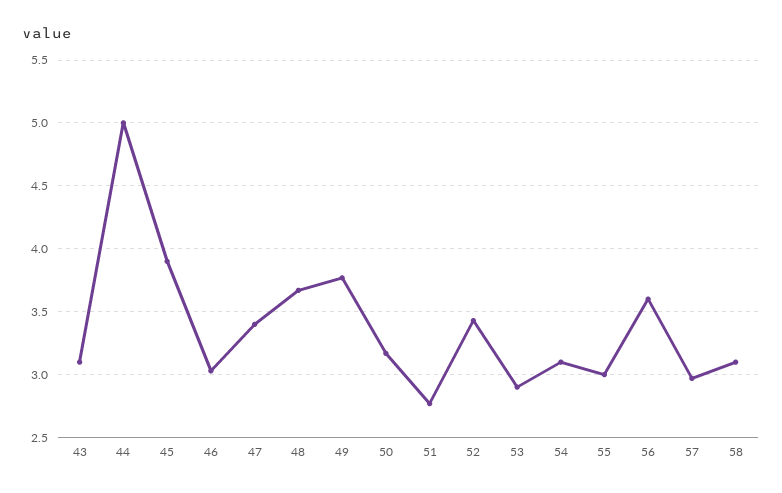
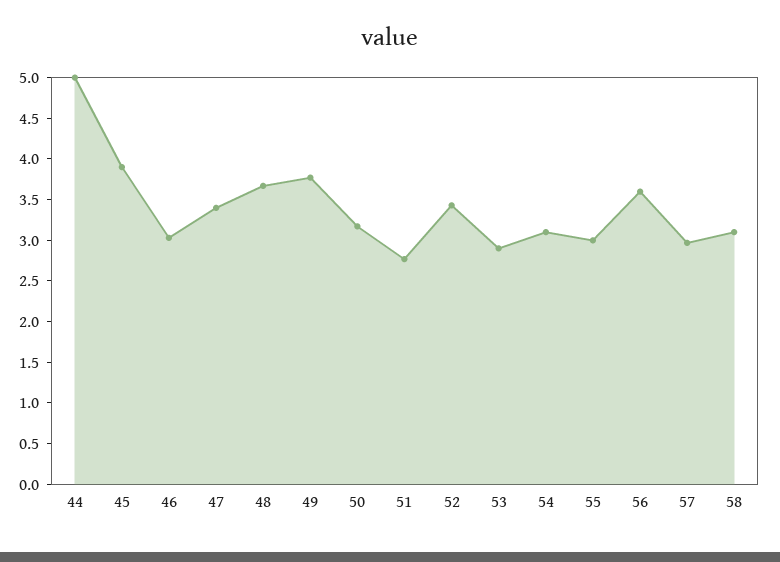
  {
-   "43": 3.1,
    "44": 5,
    "45": 3.9,
    "46": 3.05,
    "47": 3.4,
    "48": 3.65,
    "49": 3.75,
    "50": 3.15,
    "51": 2.75,
    "52": 3.45,
    "53": 2.9,
    "54": 3.1,
    "55": 3,
    "56": 3.6,
    "57": 2.95,
    "58": 3.1
  }

